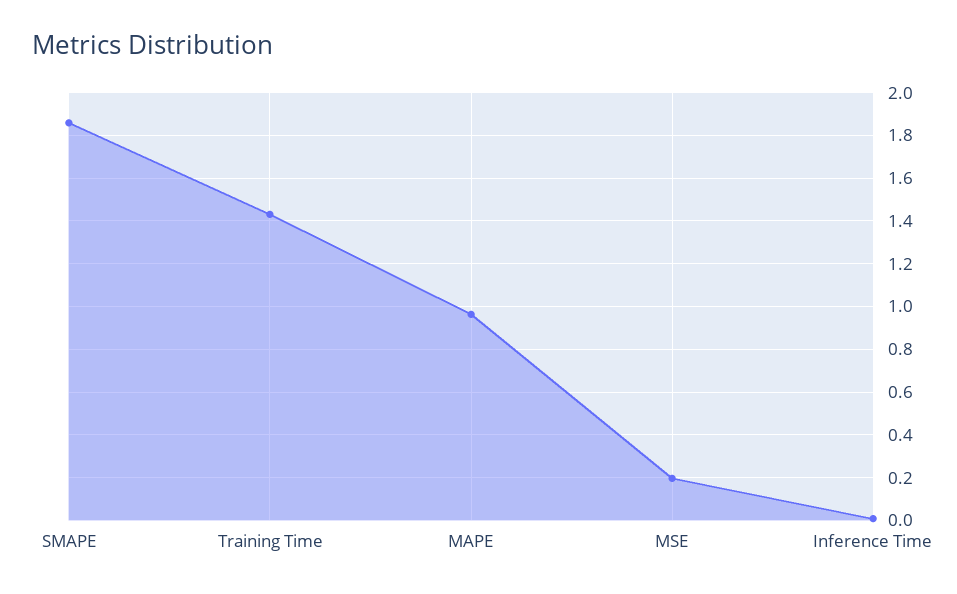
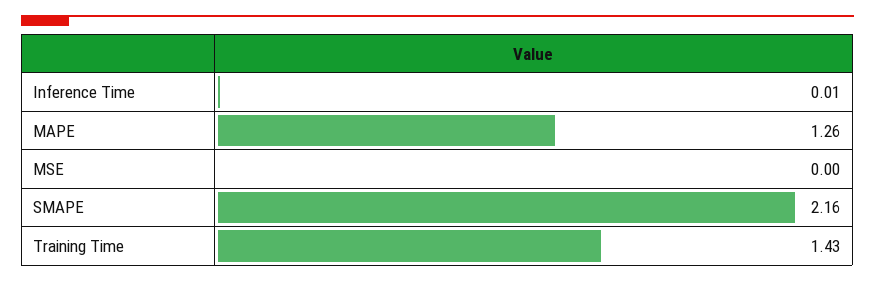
  {
-   "SMAPE": 1.85,
+   "SMAPE": 2.16,
    "Training Time": 1.43,
-   "MAPE": 0.95,
+   "MAPE": 1.26,
-   "MSE": 0.2,
+   "MSE": 0,
    "Inference Time": 0.01
  }

